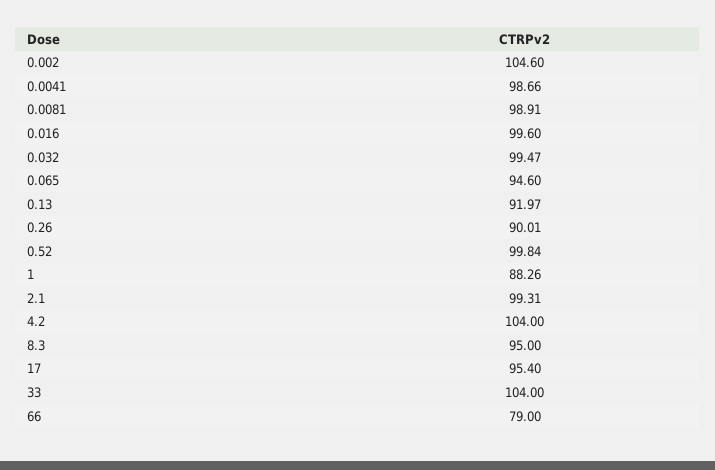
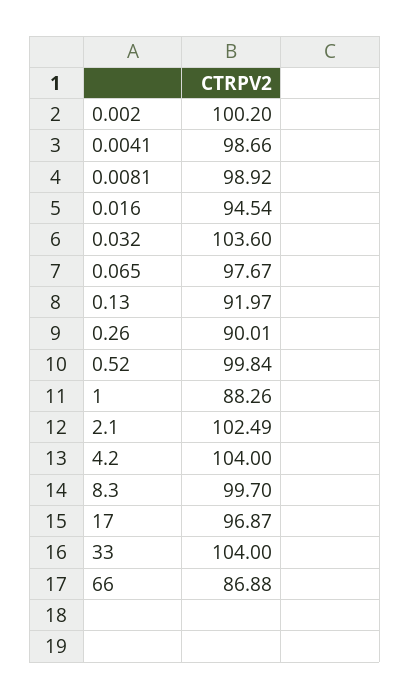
  {
-   "0.002": 104.6,
+   "0.002": 100.2,
    "0.0041": 98.66,
-   "0.0081": 98.91,
+   "0.0081": 98.92,
-   "0.016": 99.6,
+   "0.016": 94.54,
-   "0.032": 99.47,
+   "0.032": 103.6,
-   "0.065": 94.6,
+   "0.065": 97.67,
    "0.13": 91.97,
    "0.26": 90.01,
    "0.52": 99.84,
    "1": 88.26,
-   "2.1": 99.31,
+   "2.1": 102.49,
    "4.2": 104,
-   "8.3": 95,
+   "8.3": 99.7,
-   "17": 95.4,
+   "17": 96.87,
    "33": 104,
-   "66": 79
+   "66": 86.88
  }

